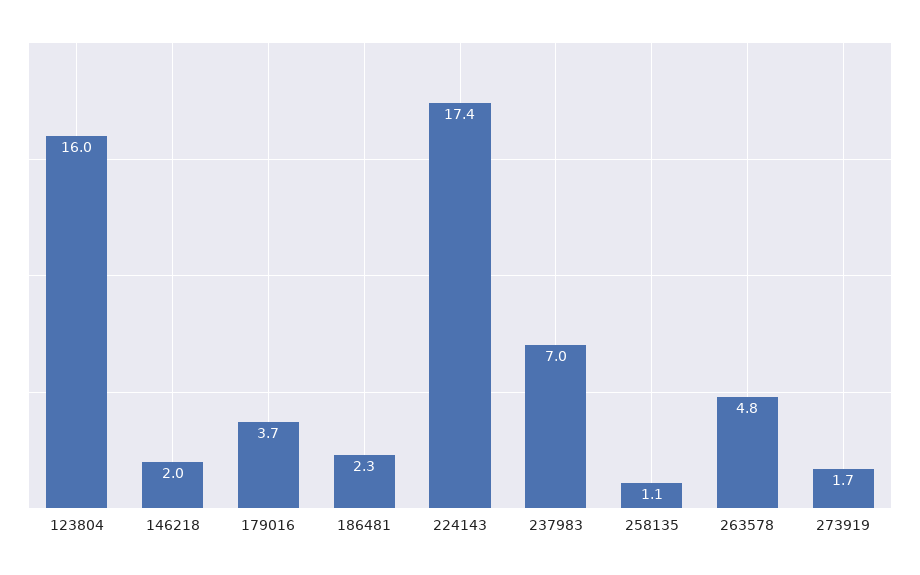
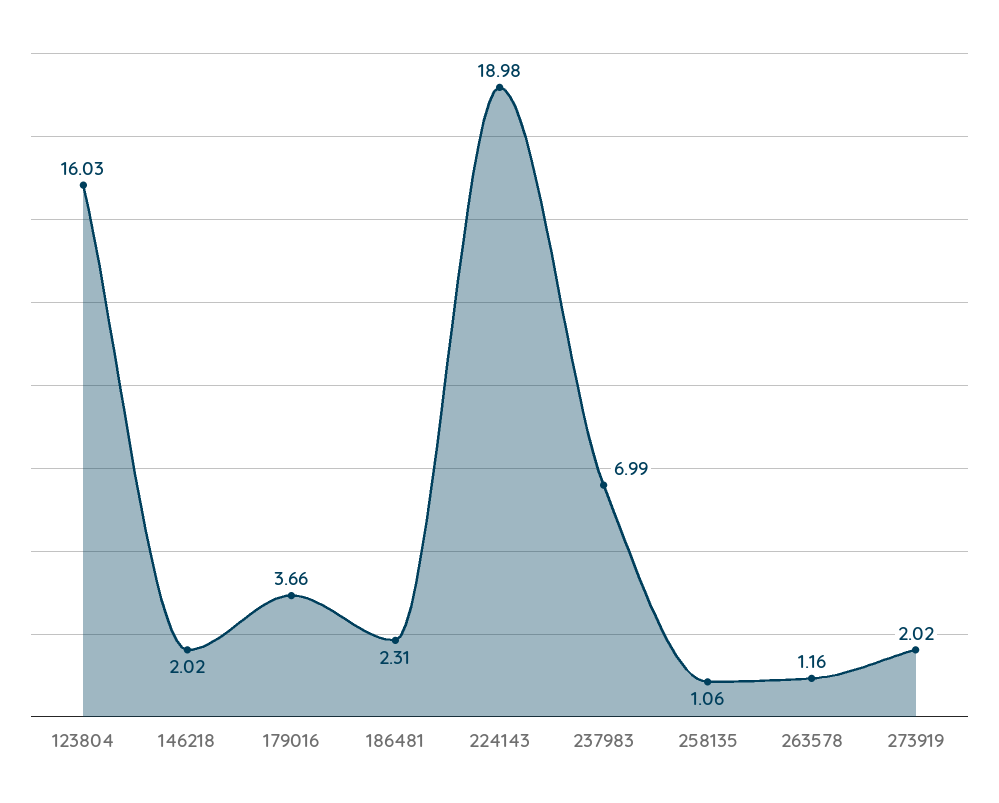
  {
    "123804": 16.03,
    "146218": 2.02,
    "179016": 3.66,
    "186481": 2.31,
-   "224143": 17.4,
+   "224143": 18.98,
    "237983": 6.99,
    "258135": 1.06,
-   "263578": 4.8,
+   "263578": 1.16,
-   "273919": 1.7
+   "273919": 2.02
  }

